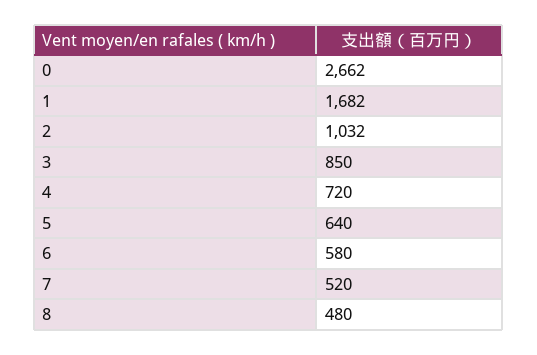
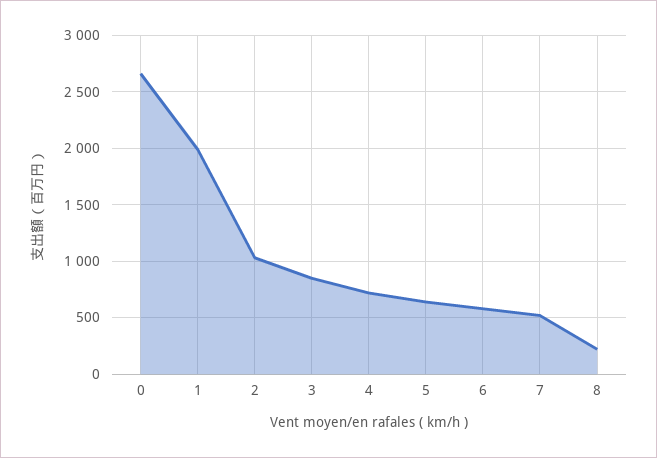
  {
    "0": 2662,
-   "1": 1682,
+   "1": 2000,
    "2": 1032,
    "3": 850,
    "4": 720,
    "5": 640,
    "6": 580,
    "7": 520,
-   "8": 480
+   "8": 200
  }

